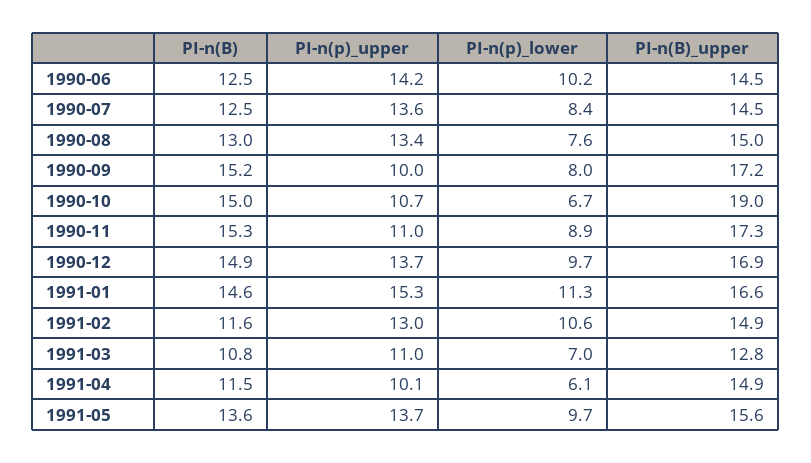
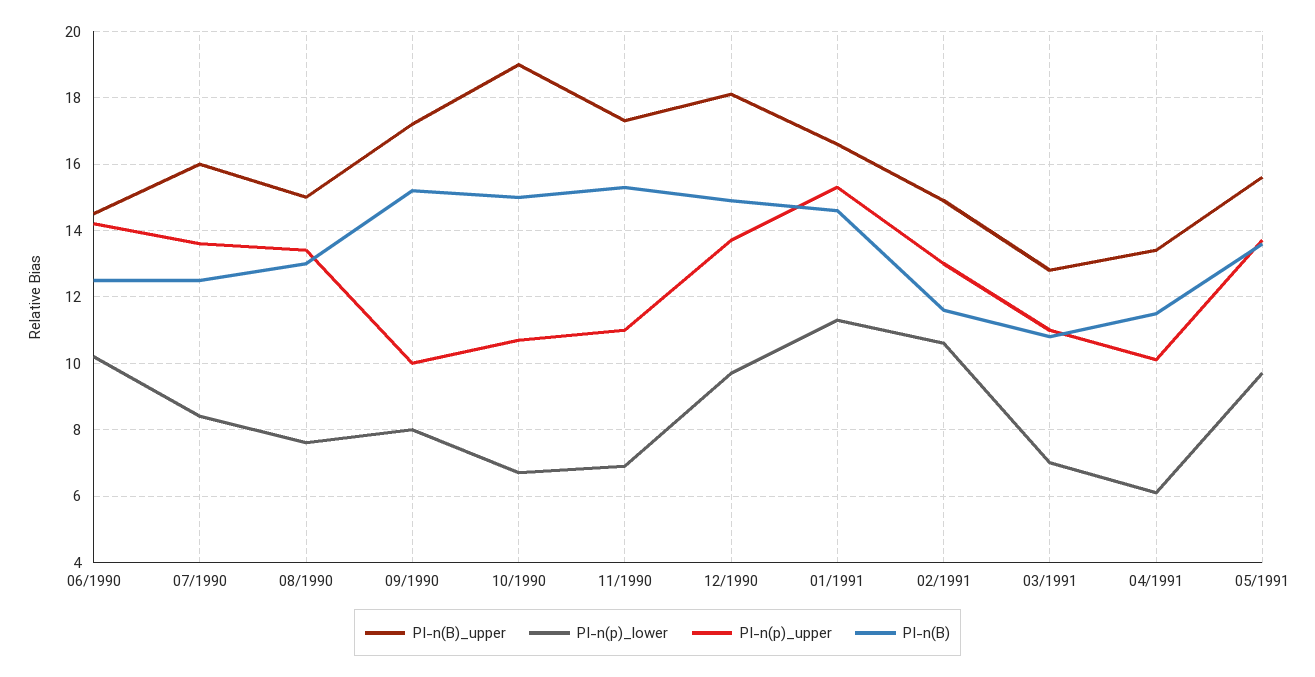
  {
    "PI-n(B)": {
      "1990-06": 12.5,
      "1990-07": 12.5,
      "1990-08": 13,
      "1990-09": 15.2,
      "1990-10": 15,
      "1990-11": 15.3,
      "1990-12": 14.9,
      "1991-01": 14.6,
      "1991-02": 11.6,
      "1991-03": 10.8,
      "1991-04": 11.5,
      "1991-05": 13.6
    },
    "PI-n(p)_upper": {
      "1990-06": 14.2,
      "1990-07": 13.6,
      "1990-08": 13.4,
      "1990-09": 10,
      "1990-10": 10.7,
      "1990-11": 11,
      "1990-12": 13.7,
      "1991-01": 15.3,
      "1991-02": 13,
      "1991-03": 11,
      "1991-04": 10.1,
      "1991-05": 13.7
    },
    "PI-n(p)_lower": {
      "1990-06": 10.2,
      "1990-07": 8.4,
      "1990-08": 7.6,
      "1990-09": 8,
      "1990-10": 6.7,
-     "1990-11": 8.9,
+     "1990-11": 7,
      "1990-12": 9.7,
      "1991-01": 11.3,
      "1991-02": 10.6,
      "1991-03": 7,
      "1991-04": 6.1,
      "1991-05": 9.7
    },
    "PI-n(B)_upper": {
      "1990-06": 14.5,
-     "1990-07": 14.5,
+     "1990-07": 16,
      "1990-08": 15,
      "1990-09": 17.2,
      "1990-10": 19,
      "1990-11": 17.3,
-     "1990-12": 16.9,
+     "1990-12": 18,
      "1991-01": 16.6,
      "1991-02": 14.9,
      "1991-03": 12.8,
-     "1991-04": 14.9,
+     "1991-04": 13.5,
      "1991-05": 15.6
    }
  }

